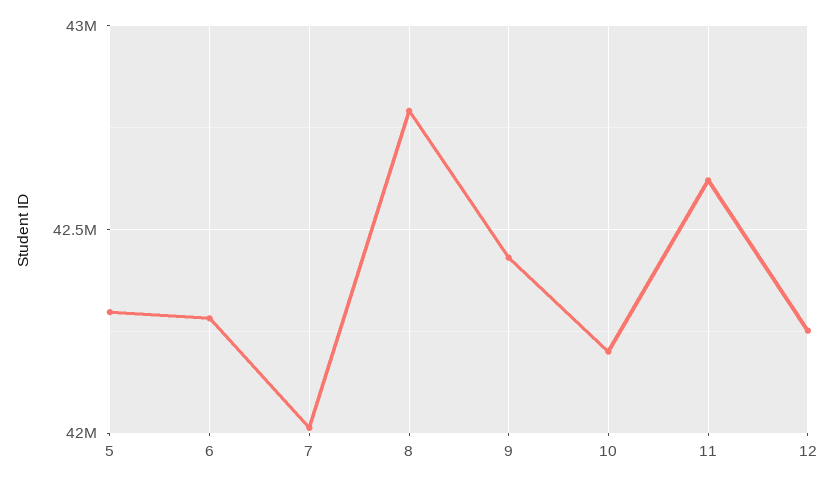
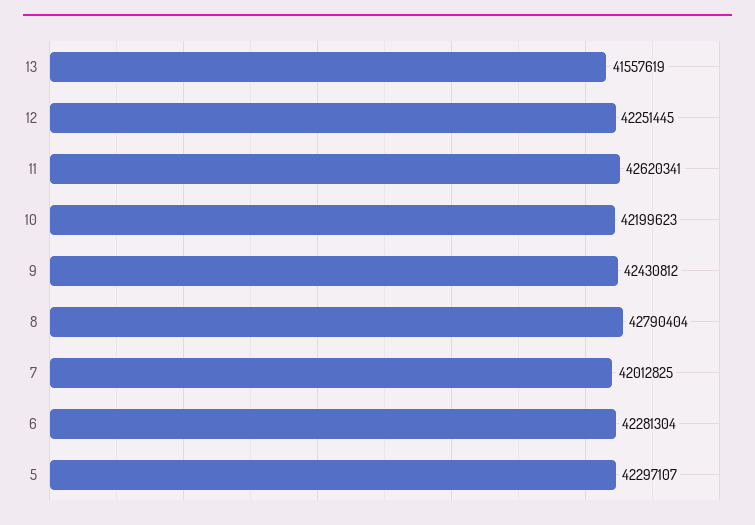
  {
    "5": 42297107,
    "6": 42281304,
    "7": 42012825,
    "8": 42790404,
    "9": 42430812,
    "10": 42199623,
    "11": 42620341,
-   "12": 42251445
+   "12": 42251445,
+   "13": 41557619
  }

